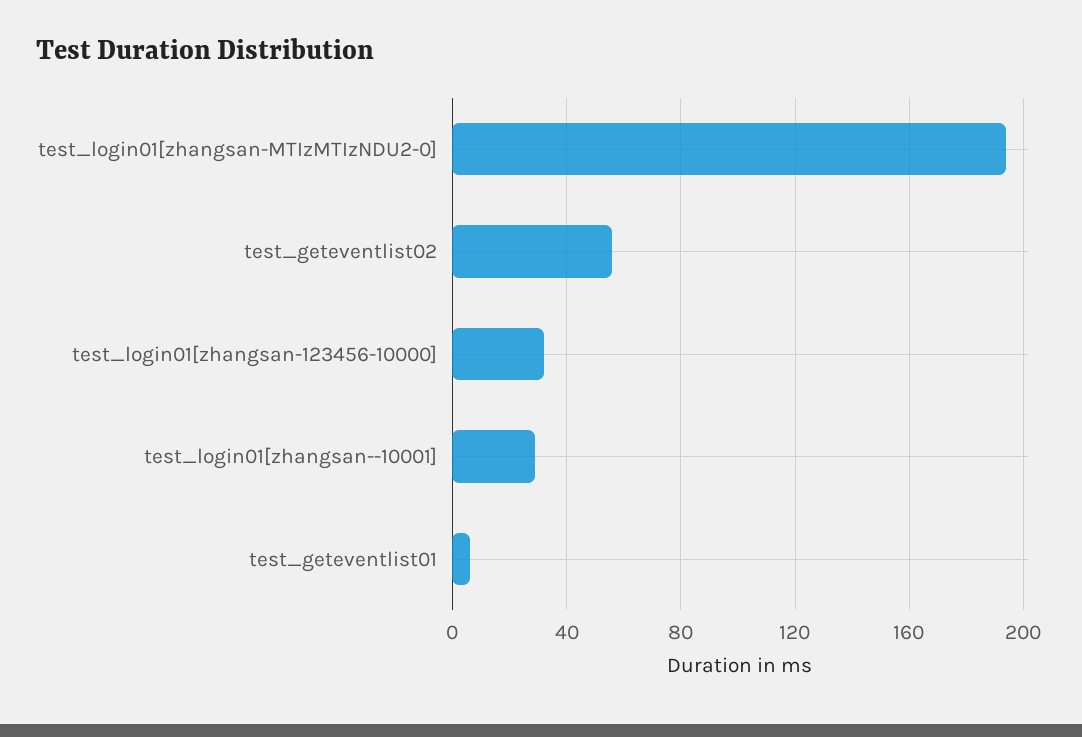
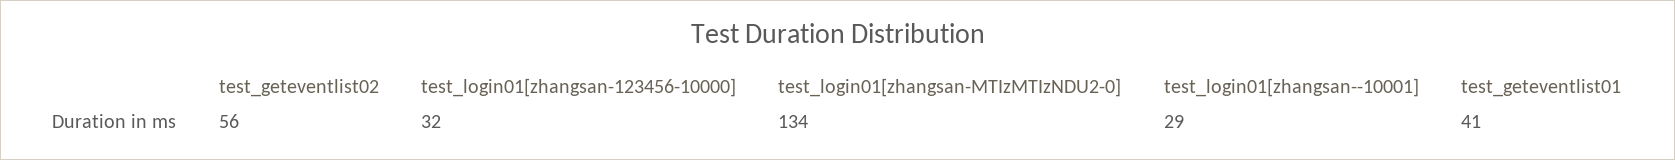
  {
-   "test_login01[zhangsan-MTIzMTIzNDU2-0]": 195,
+   "test_login01[zhangsan-MTIzMTIzNDU2-0]": 134,
    "test_geteventlist02": 56,
    "test_login01[zhangsan-123456-10000]": 32,
    "test_login01[zhangsan--10001]": 29,
-   "test_geteventlist01": 5
+   "test_geteventlist01": 41
  }

